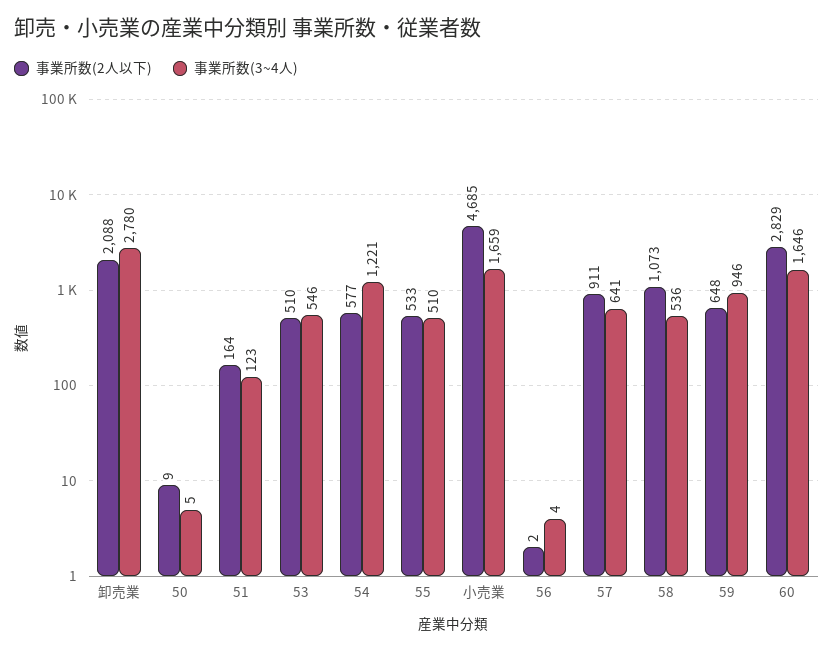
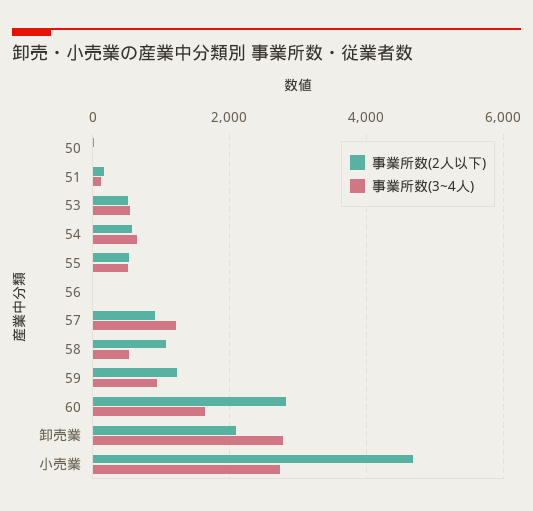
  {
    "事業所数(2人以下)": {
      "卸売業": 2088,
      "50": 9,
      "51": 164,
      "53": 510,
      "54": 577,
      "55": 533,
      "小売業": 4685,
      "56": 2,
      "57": 911,
      "58": 1073,
-     "59": 648,
+     "59": 1200,
      "60": 2829
    },
    "事業所数(3~4人)": {
      "卸売業": 2780,
      "50": 5,
      "51": 123,
      "53": 546,
-     "54": 1221,
+     "54": 600,
      "55": 510,
-     "小売業": 1659,
+     "小売業": 2800,
      "56": 4,
-     "57": 641,
+     "57": 1200,
      "58": 536,
      "59": 946,
      "60": 1646
    }
  }

